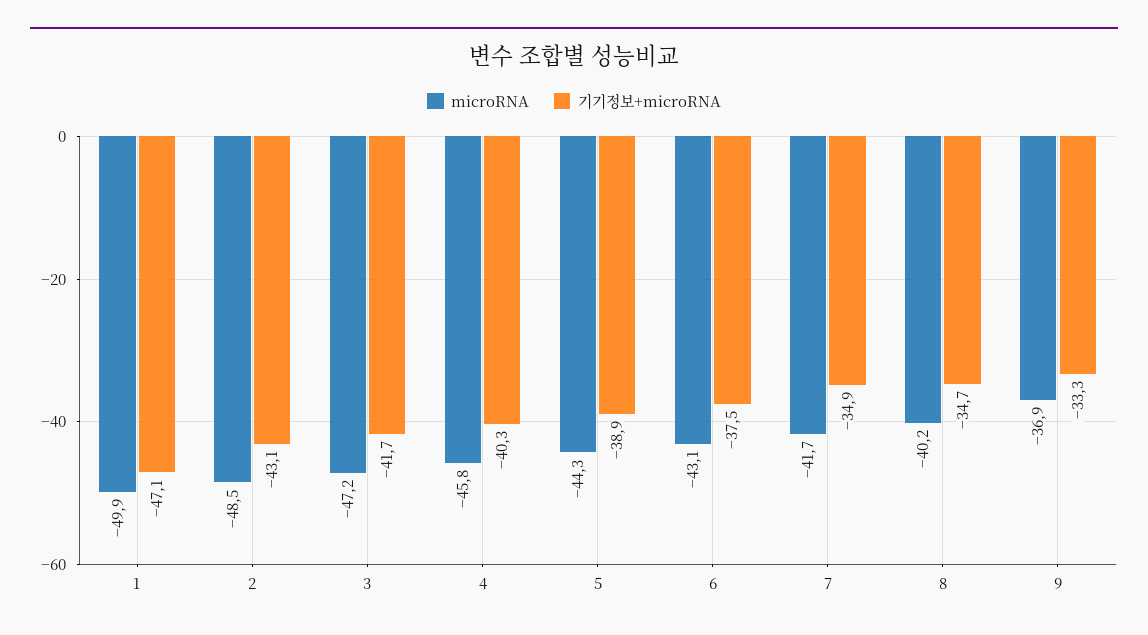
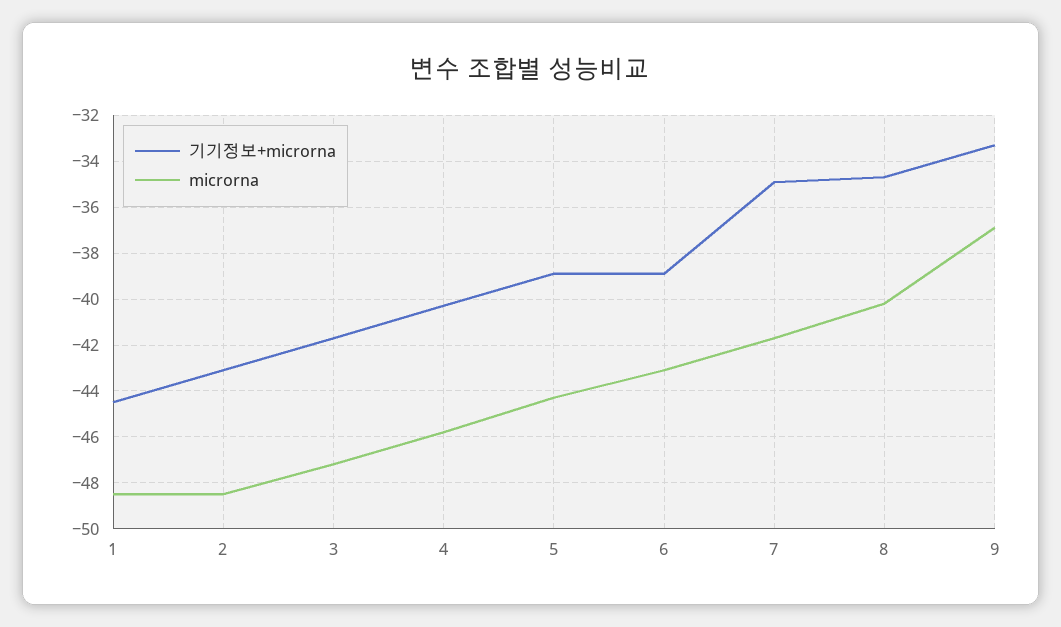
  {
    "microRNA": {
-     "1": -49.9,
+     "1": -48.5,
      "2": -48.5,
      "3": -47.2,
      "4": -45.8,
      "5": -44.3,
      "6": -43.1,
      "7": -41.7,
      "8": -40.2,
      "9": -36.9
    },
    "기기정보+microRNA": {
-     "1": -47.1,
+     "1": -44.5,
      "2": -43.1,
      "3": -41.7,
      "4": -40.3,
      "5": -38.9,
-     "6": -37.5,
+     "6": -39,
      "7": -34.9,
      "8": -34.7,
      "9": -33.3
    }
  }

